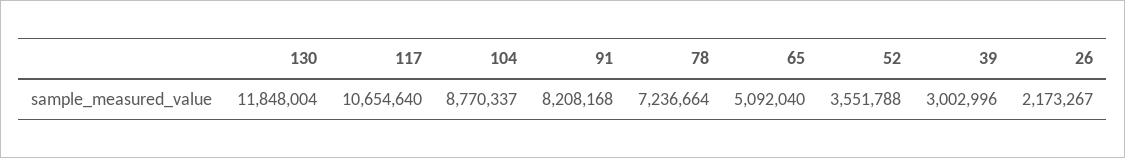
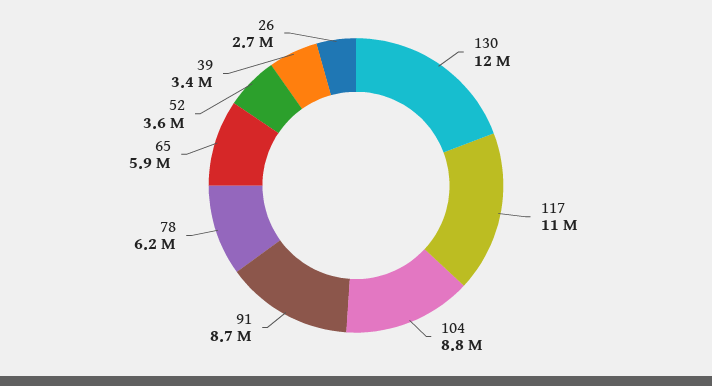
  {
    "130": 11848004,
    "117": 10654640,
    "104": 8770337,
-   "91": 8208168,
+   "91": 8700000,
-   "78": 7236664,
+   "78": 6200000,
-   "65": 5092040,
+   "65": 5900000,
    "52": 3551788,
-   "39": 3002996,
+   "39": 3400000,
-   "26": 2173267
+   "26": 2700000
  }

